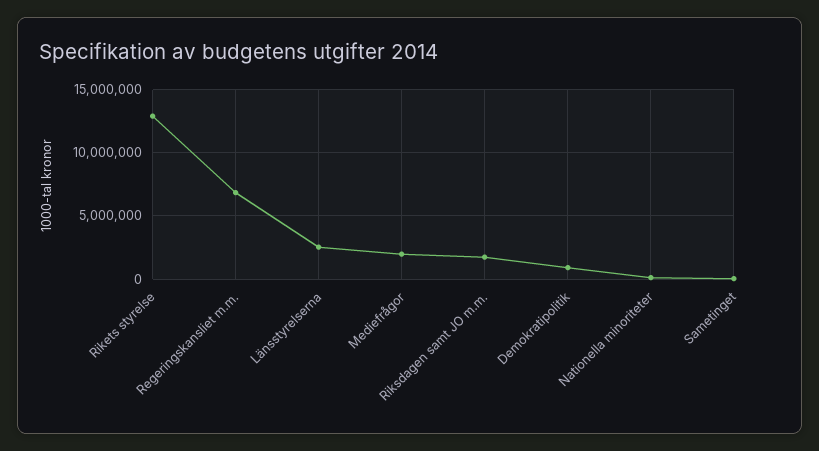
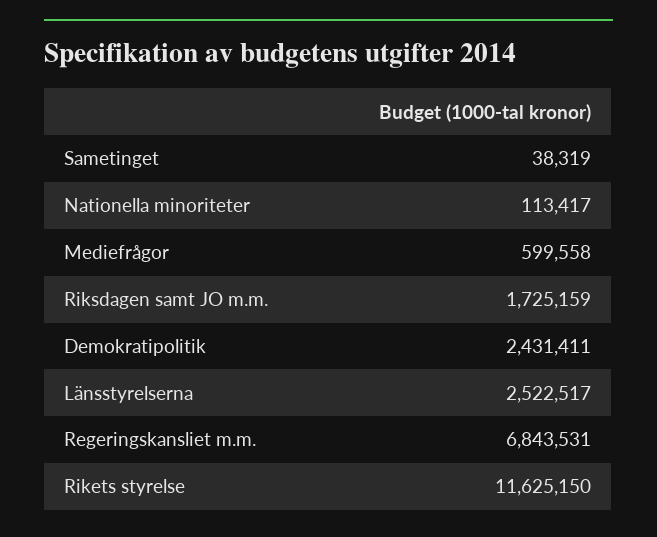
  {
-   "Rikets styrelse": 13000000,
+   "Rikets styrelse": 11625150,
    "Regeringskansliet m.m.": 6843531,
    "Länsstyrelserna": 2522517,
-   "Mediefrågor": 2000000,
+   "Mediefrågor": 599558,
    "Riksdagen samt JO m.m.": 1725159,
-   "Demokratipolitik": 1000000,
+   "Demokratipolitik": 2431411,
    "Nationella minoriteter": 113417,
    "Sametinget": 38319
  }

